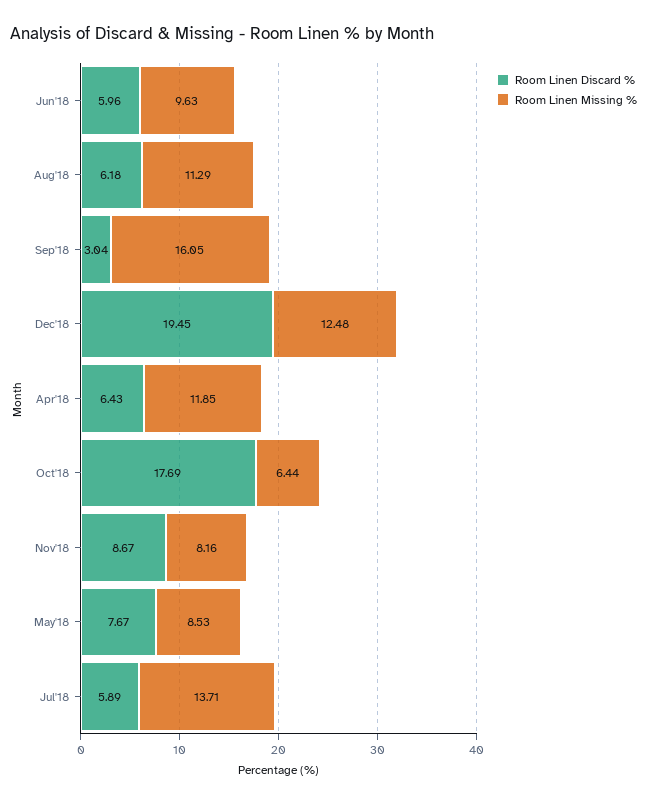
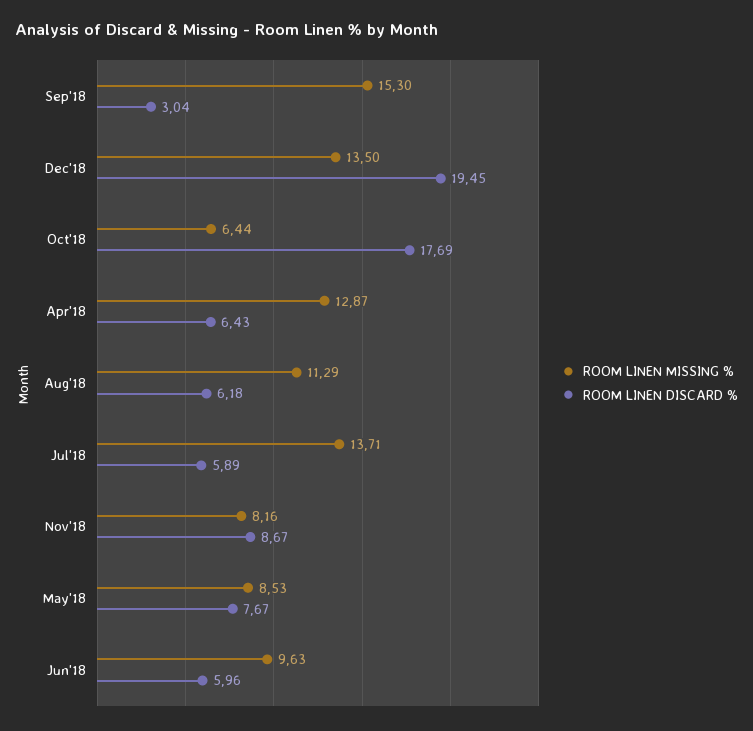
  {
    "Room Linen Discard %": {
      "Jun'18": 5.96,
      "Aug'18": 6.18,
      "Sep'18": 3.04,
      "Dec'18": 19.45,
      "Apr'18": 6.43,
      "Oct'18": 17.69,
      "Nov'18": 8.67,
      "May'18": 7.67,
      "Jul'18": 5.89
    },
    "Room Linen Missing %": {
      "Jun'18": 9.63,
      "Aug'18": 11.29,
-     "Sep'18": 16.05,
+     "Sep'18": 15.3,
-     "Dec'18": 12.48,
+     "Dec'18": 13.5,
-     "Apr'18": 11.85,
+     "Apr'18": 12.87,
      "Oct'18": 6.44,
      "Nov'18": 8.16,
      "May'18": 8.53,
      "Jul'18": 13.71
    }
  }

